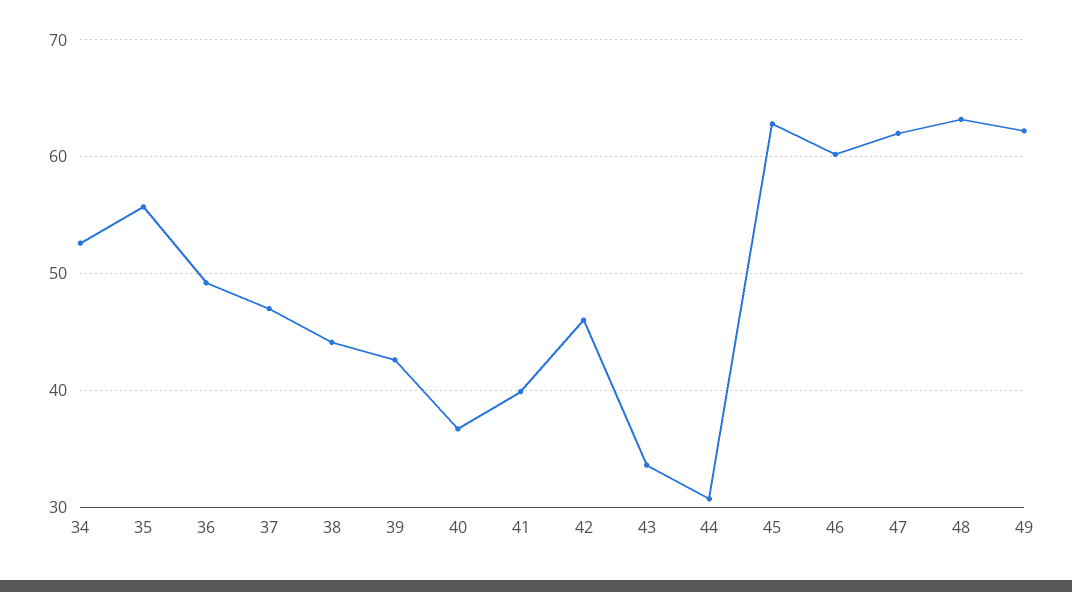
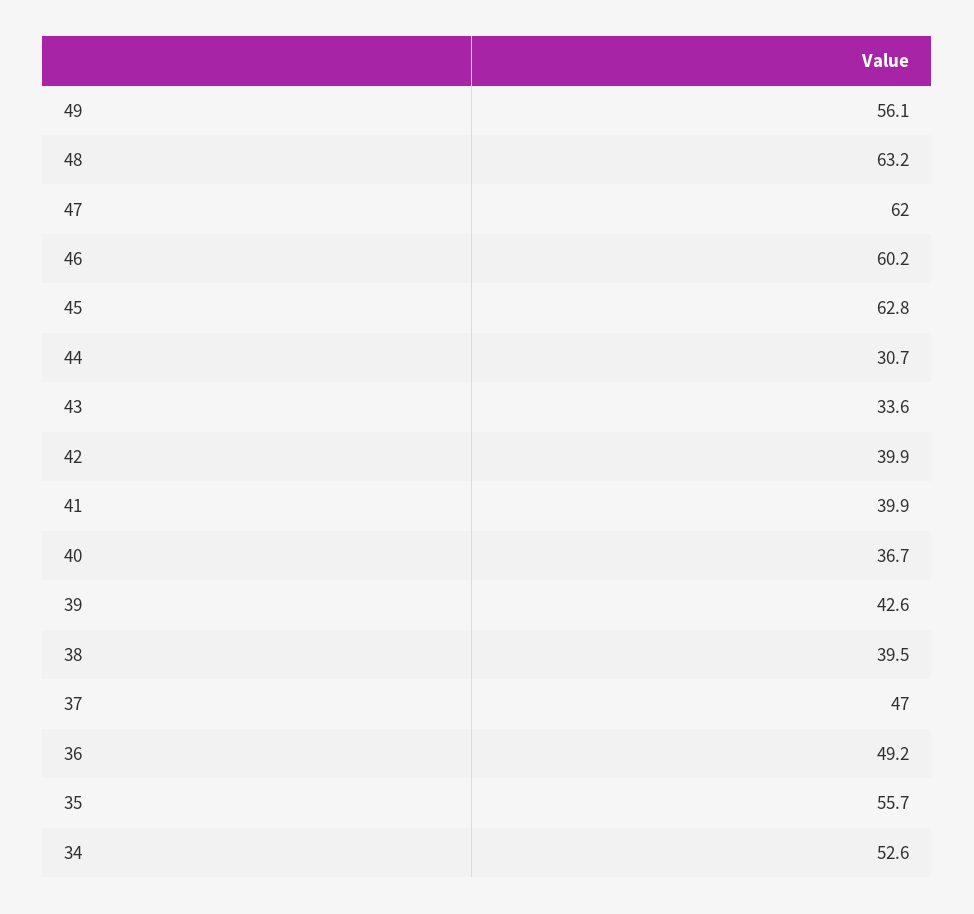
  {
    "34": 52.6,
    "35": 55.7,
    "36": 49.2,
    "37": 47,
-   "38": 44,
+   "38": 39.5,
    "39": 42.6,
    "40": 36.7,
    "41": 39.9,
-   "42": 46,
+   "42": 39.9,
    "43": 33.6,
    "44": 30.7,
    "45": 62.8,
    "46": 60.2,
    "47": 62,
    "48": 63.2,
-   "49": 62
+   "49": 56.1
  }

